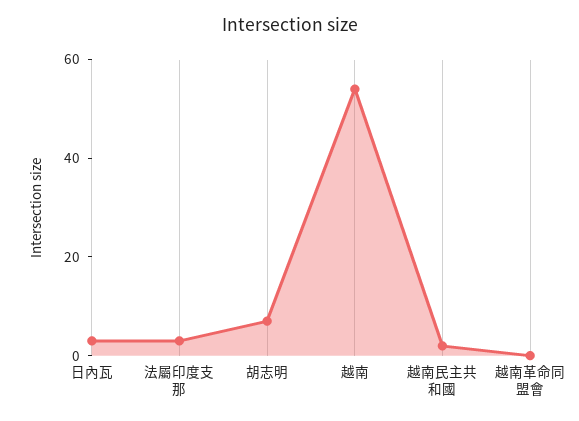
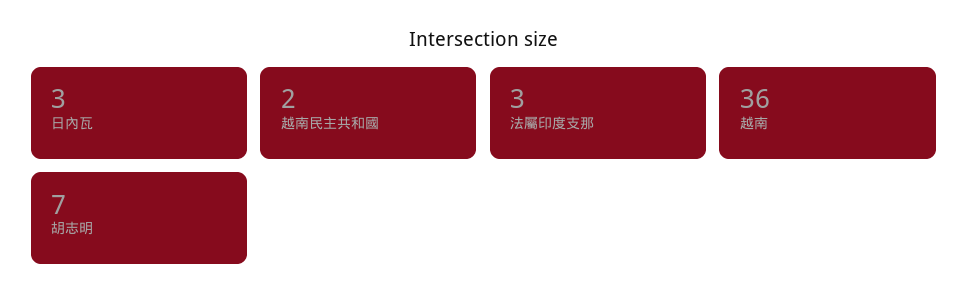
  {
    "日內瓦": 3,
    "法屬印度支那": 3,
    "胡志明": 7,
-   "越南": 55,
+   "越南": 36,
-   "越南民主共和國": 2,
+   "越南民主共和國": 2
-   "越南革命同盟會": 0
  }

